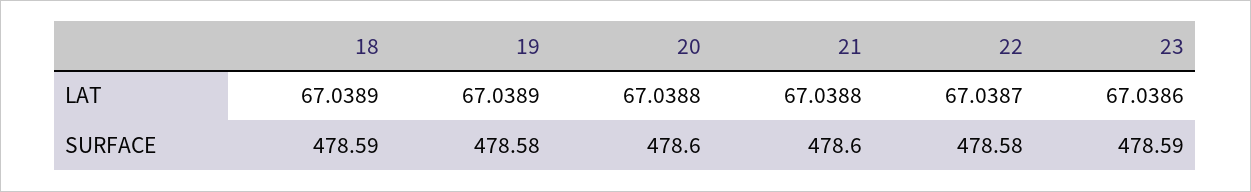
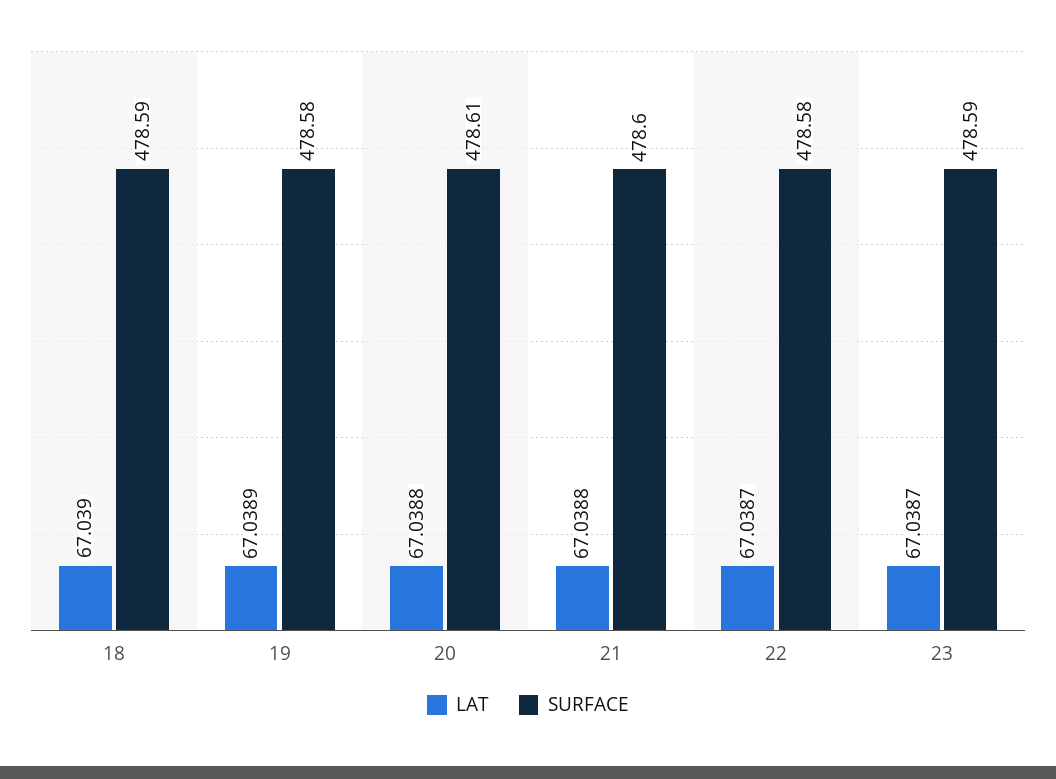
  {
    "LAT": {
-     "18": 67.0389,
+     "18": 67.039,
      "19": 67.0389,
      "20": 67.0388,
      "21": 67.0388,
      "22": 67.0387,
-     "23": 67.0386
+     "23": 67.0387
    },
    "SURFACE": {
      "18": 478.59,
      "19": 478.58,
-     "20": 478.6,
+     "20": 478.61,
      "21": 478.6,
      "22": 478.58,
      "23": 478.59
    }
  }

